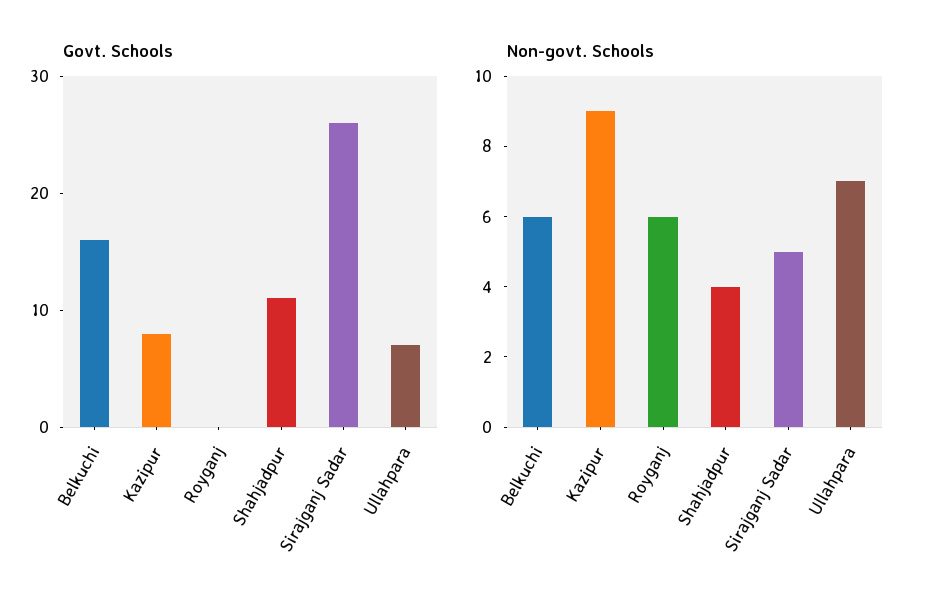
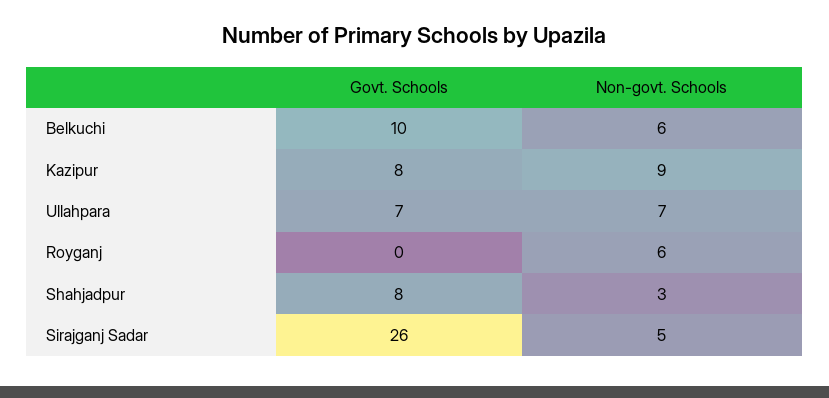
  {
    "Govt. Schools": {
-     "Belkuchi": 16,
+     "Belkuchi": 10,
      "Kazipur": 8,
      "Royganj": 0,
-     "Shahjadpur": 11,
+     "Shahjadpur": 8,
      "Sirajganj Sadar": 26,
      "Ullahpara": 7
    },
    "Non-govt. Schools": {
      "Belkuchi": 6,
      "Kazipur": 9,
      "Royganj": 6,
-     "Shahjadpur": 4,
+     "Shahjadpur": 3,
      "Sirajganj Sadar": 5,
      "Ullahpara": 7
    }
  }

